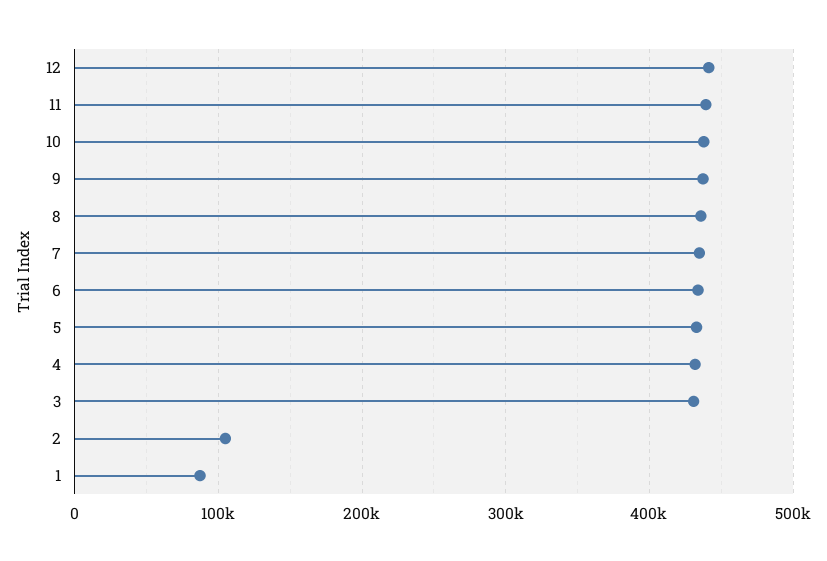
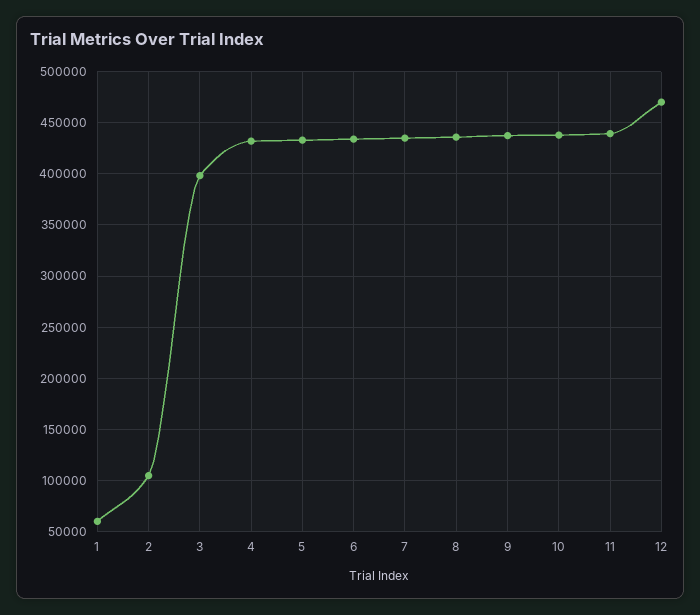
  {
-   "12": 440000,
+   "12": 470000,
    "11": 440000,
    "10": 440000,
    "9": 440000,
    "8": 440000,
    "7": 430000,
    "6": 430000,
    "5": 430000,
    "4": 430000,
-   "3": 430000,
+   "3": 400000,
    "2": 100000,
-   "1": 90000
+   "1": 60000
  }

